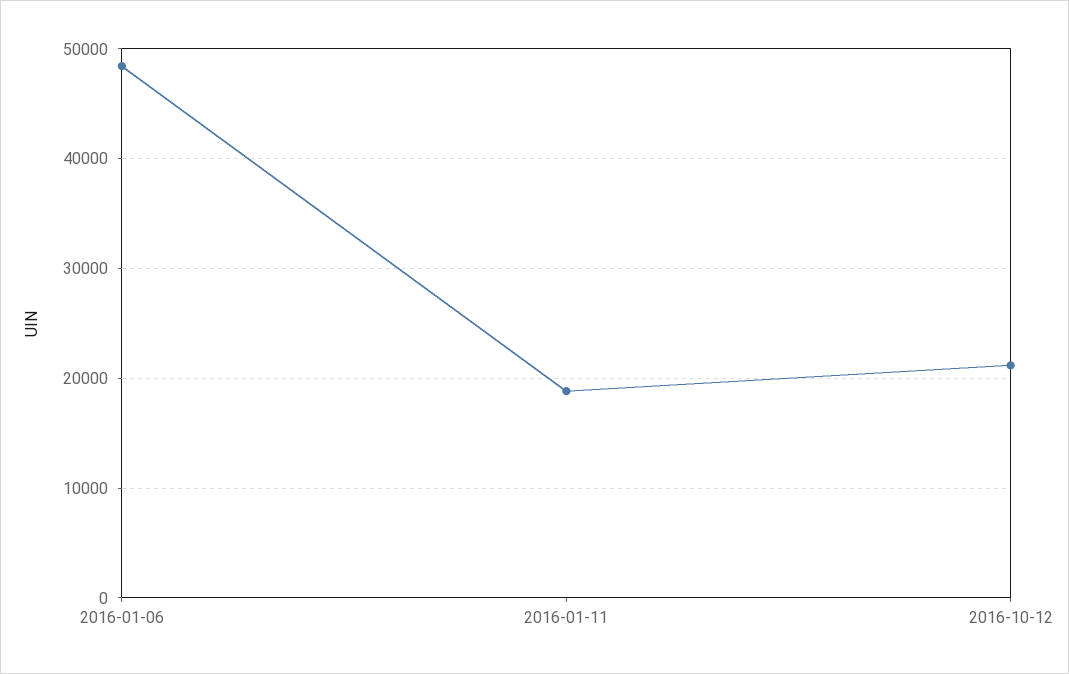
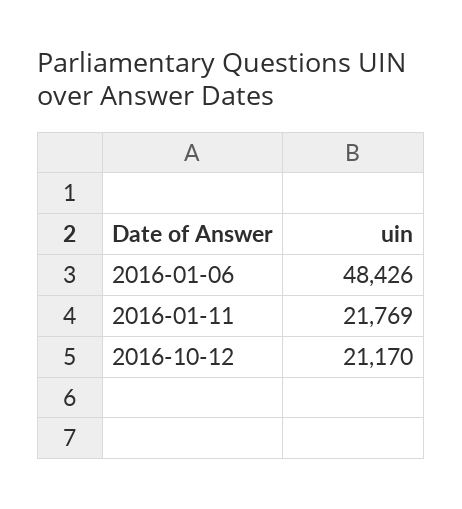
  {
    "2016-01-06": 48426,
-   "2016-01-11": 19000,
+   "2016-01-11": 21769,
    "2016-10-12": 21170
  }

